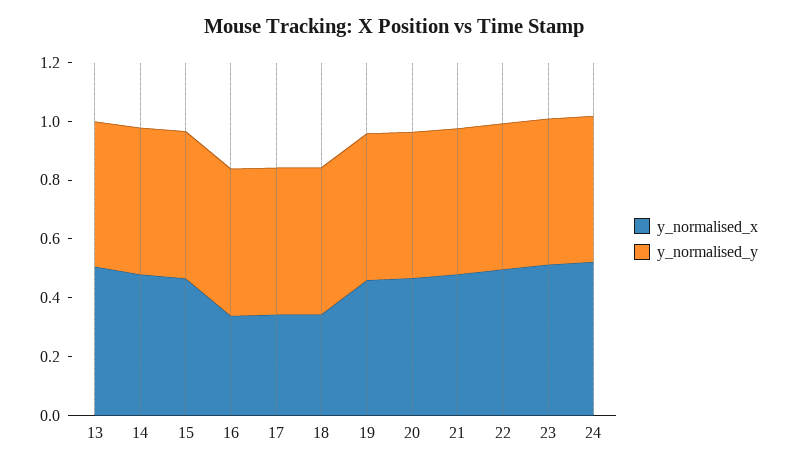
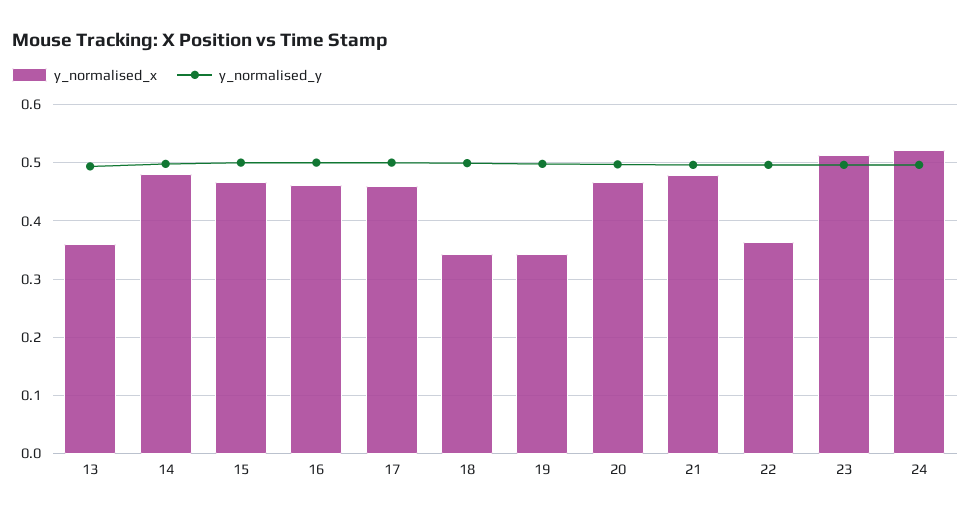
  {
    "y_normalised_x": {
-     "13": 0.5,
+     "13": 0.36,
      "14": 0.48,
      "15": 0.46,
-     "16": 0.35,
+     "16": 0.46,
-     "17": 0.35,
+     "17": 0.46,
      "18": 0.34,
-     "19": 0.45,
+     "19": 0.34,
      "20": 0.46,
      "21": 0.48,
-     "22": 0.5,
+     "22": 0.36,
      "23": 0.52,
      "24": 0.52
    },
    "y_normalised_y": {
      "13": 0.5,
      "14": 0.5,
      "15": 0.5,
      "16": 0.5,
      "17": 0.5,
      "18": 0.5,
      "19": 0.5,
      "20": 0.5,
      "21": 0.5,
      "22": 0.5,
      "23": 0.5,
      "24": 0.5
    }
  }

